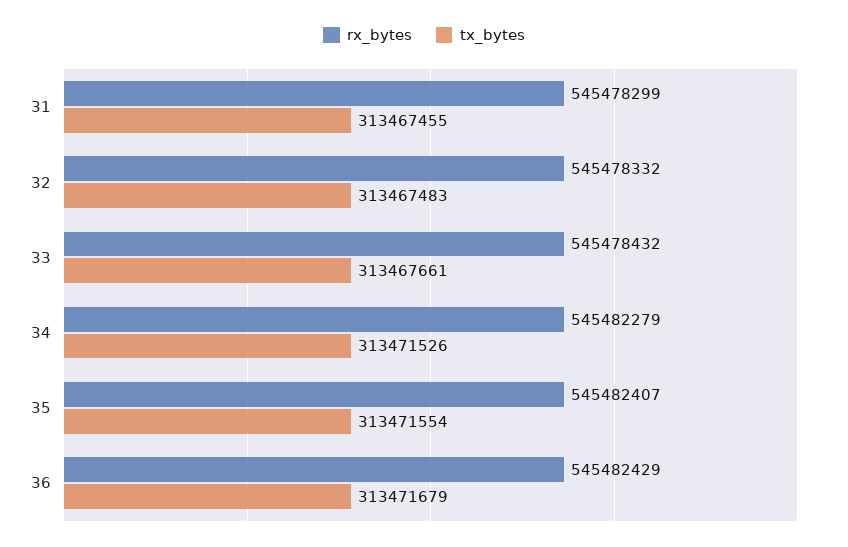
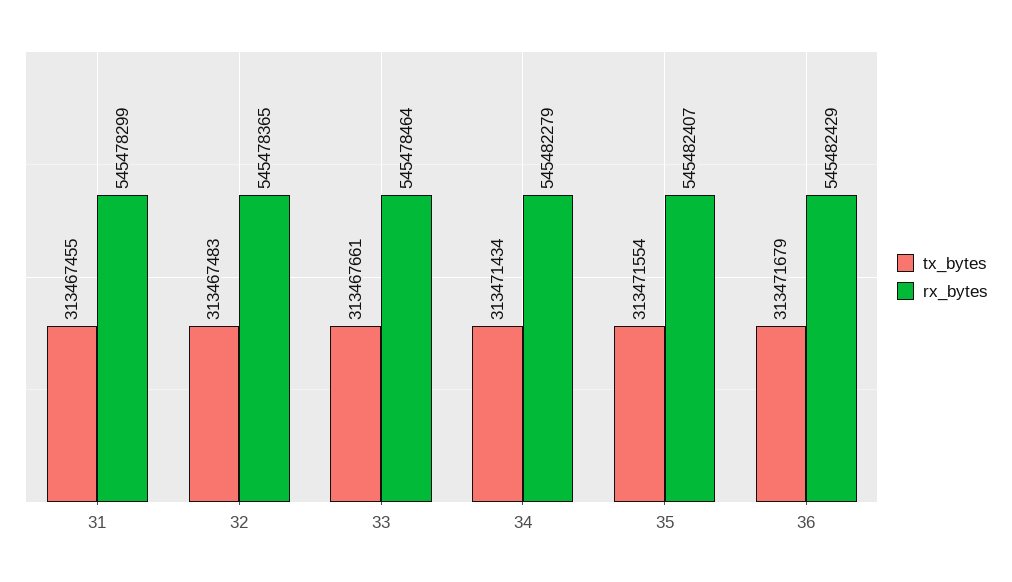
  {
    "rx_bytes": {
      "31": 545478299,
-     "32": 545478332,
+     "32": 545478365,
-     "33": 545478432,
+     "33": 545478464,
      "34": 545482279,
      "35": 545482407,
      "36": 545482429
    },
    "tx_bytes": {
      "31": 313467455,
      "32": 313467483,
      "33": 313467661,
-     "34": 313471526,
+     "34": 313471434,
      "35": 313471554,
      "36": 313471679
    }
  }

